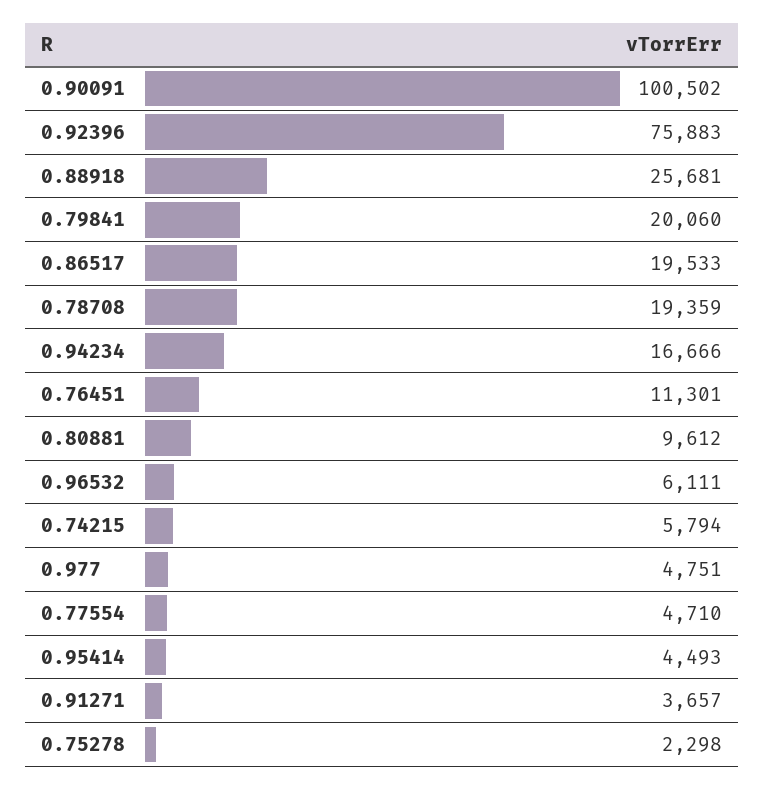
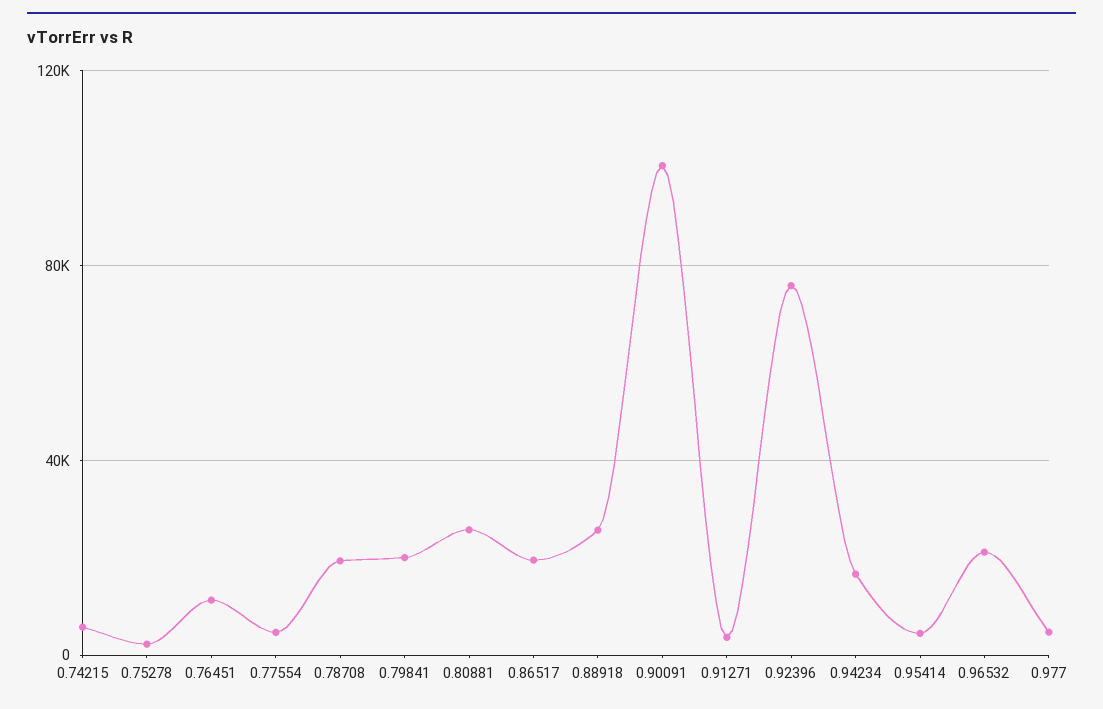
  {
    "0.90091": 100502,
    "0.92396": 75883,
    "0.88918": 25681,
    "0.79841": 20060,
    "0.86517": 19533,
    "0.78708": 19359,
    "0.94234": 16666,
    "0.76451": 11301,
-   "0.80881": 9612,
+   "0.80881": 25000,
-   "0.96532": 6111,
+   "0.96532": 20000,
    "0.74215": 5794,
    "0.977": 4751,
    "0.77554": 4710,
    "0.95414": 4493,
    "0.91271": 3657,
    "0.75278": 2298
  }

